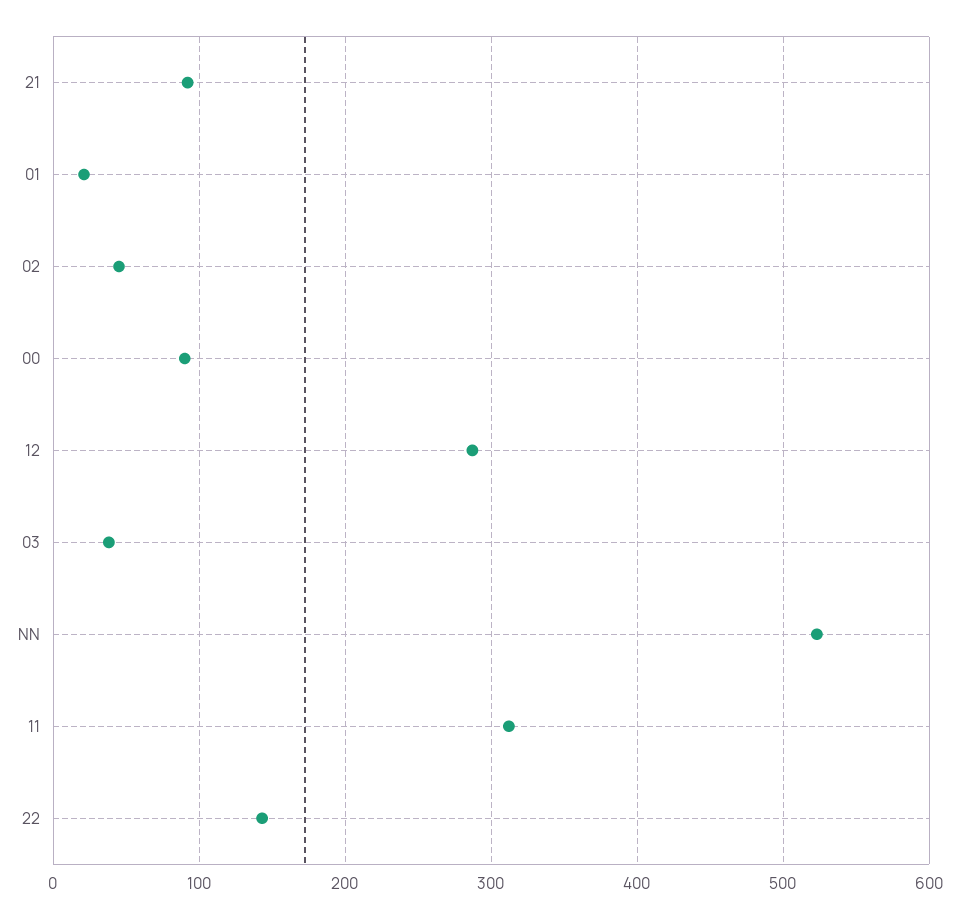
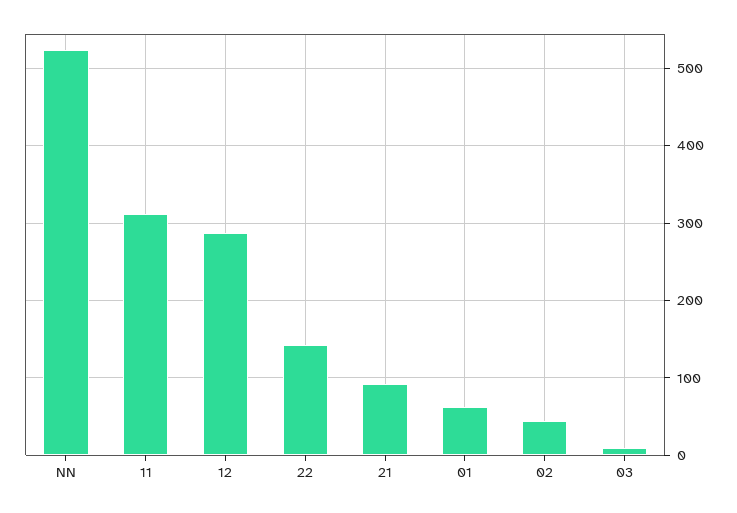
  {
    "21": 90,
-   "01": 20,
+   "01": 60,
    "02": 50,
-   "00": 90,
    "12": 290,
-   "03": 40,
+   "03": 10,
    "NN": 520,
    "11": 310,
    "22": 140
  }

